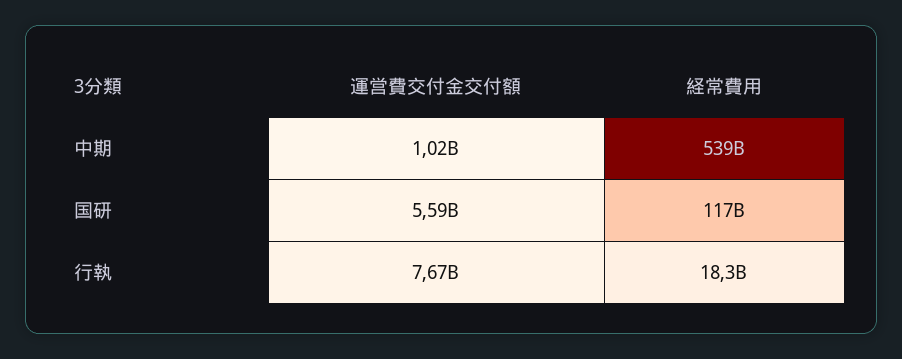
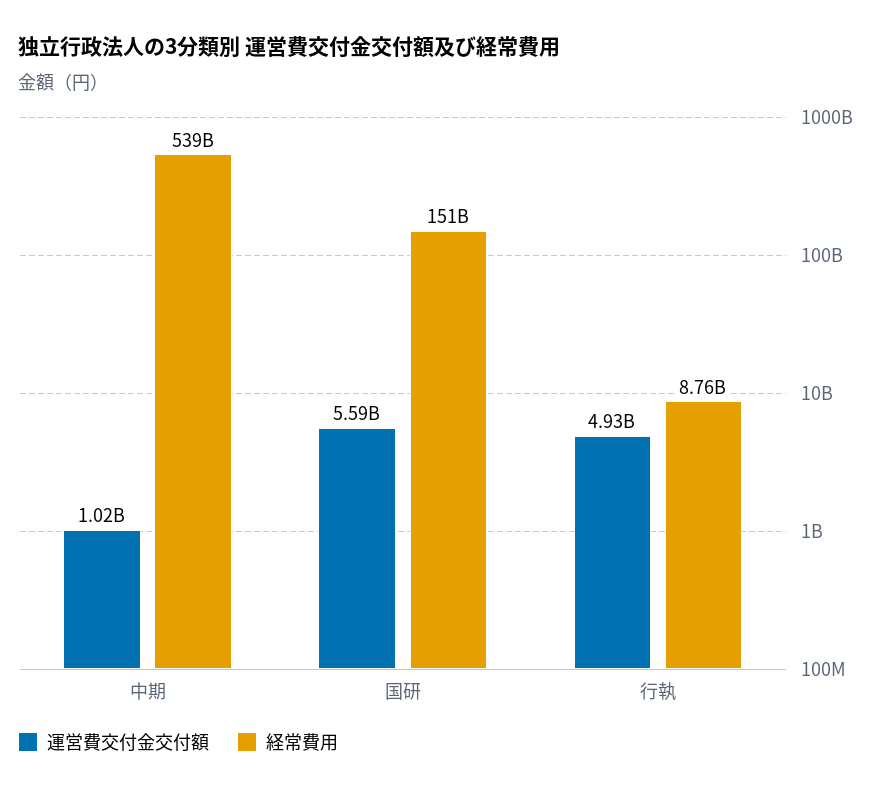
  {
    "運営費交付金交付額": {
      "中期": 1020000000,
      "国研": 5590000000,
-     "行執": 7670000000
+     "行執": 4930000000
    },
    "経常費用": {
      "中期": 539000000000,
-     "国研": 117000000000,
+     "国研": 151000000000,
-     "行執": 18300000000
+     "行執": 8760000000
    }
  }

